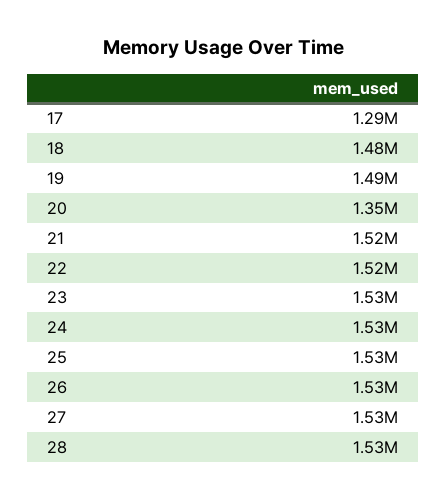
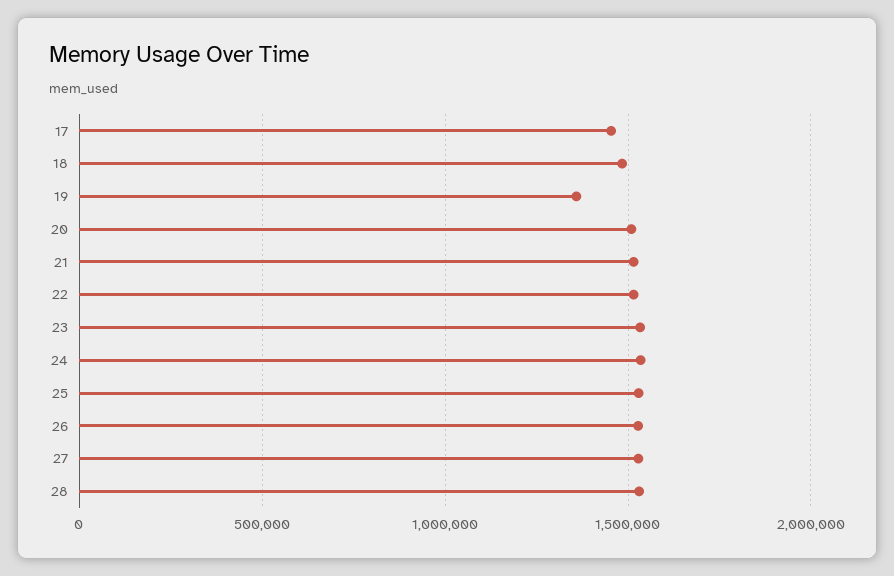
  {
-   "17": 1290000,
+   "17": 1450000,
    "18": 1480000,
-   "19": 1490000,
+   "19": 1350000,
-   "20": 1350000,
+   "20": 1500000,
    "21": 1520000,
    "22": 1520000,
    "23": 1530000,
    "24": 1530000,
    "25": 1530000,
    "26": 1530000,
    "27": 1530000,
    "28": 1530000
  }

